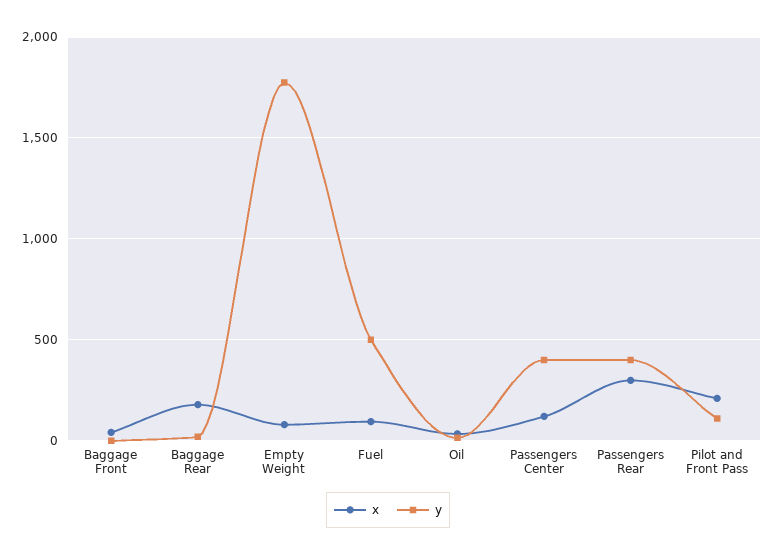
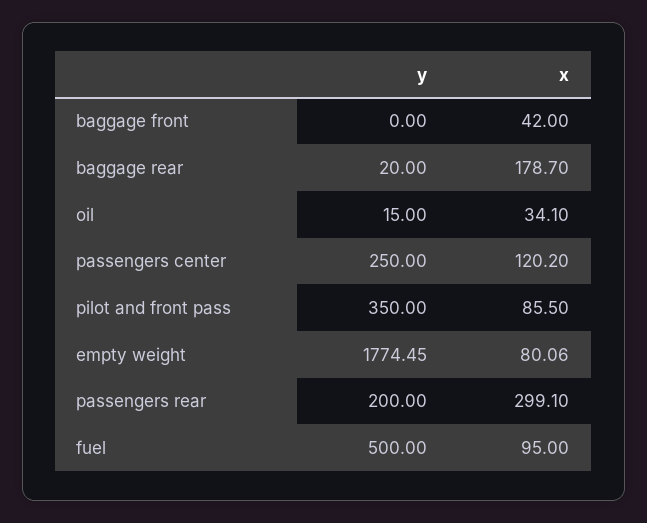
  {
    "x": {
      "Baggage Front": 42,
      "Baggage Rear": 178.7,
      "Empty Weight": 80.06,
      "Fuel": 95,
      "Oil": 34.1,
      "Passengers Center": 120.2,
      "Passengers Rear": 299.1,
-     "Pilot and Front Pass": 200
+     "Pilot and Front Pass": 85.5
    },
    "y": {
      "Baggage Front": 0,
      "Baggage Rear": 20,
      "Empty Weight": 1774.45,
      "Fuel": 500,
      "Oil": 15,
-     "Passengers Center": 400,
+     "Passengers Center": 250,
-     "Passengers Rear": 400,
+     "Passengers Rear": 200,
-     "Pilot and Front Pass": 100
+     "Pilot and Front Pass": 350
    }
  }

